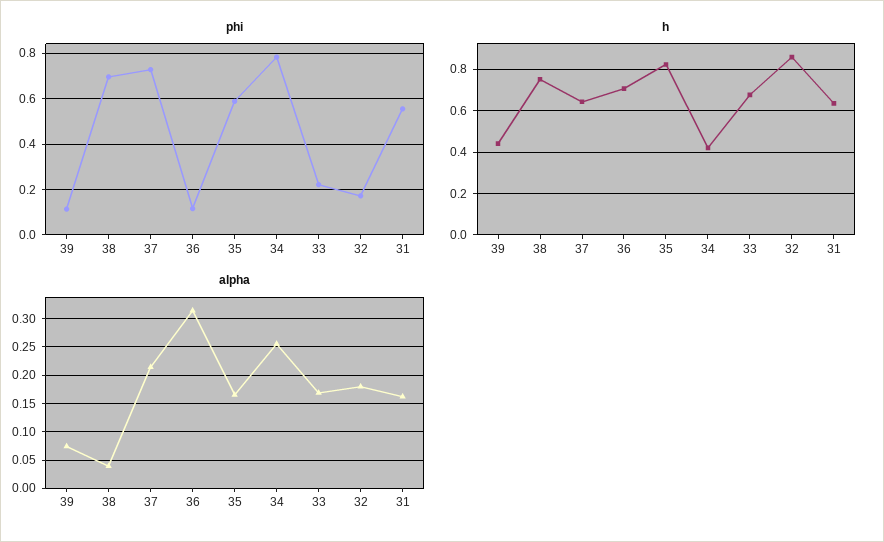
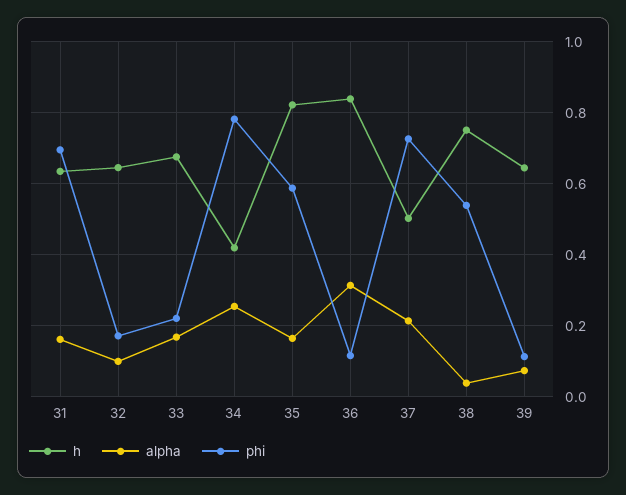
  {
    "phi": {
      "39": 0.12,
-     "38": 0.7,
+     "38": 0.54,
      "37": 0.72,
      "36": 0.12,
      "35": 0.58,
      "34": 0.78,
      "33": 0.22,
      "32": 0.18,
-     "31": 0.55
+     "31": 0.7
    },
    "h": {
-     "39": 0.45,
+     "39": 0.64,
      "38": 0.76,
-     "37": 0.65,
+     "37": 0.5,
-     "36": 0.7,
+     "36": 0.84,
      "35": 0.82,
      "34": 0.42,
      "33": 0.68,
-     "32": 0.85,
+     "32": 0.64,
      "31": 0.64
    },
    "alpha": {
      "39": 0.08,
      "38": 0.04,
      "37": 0.22,
      "36": 0.32,
      "35": 0.16,
      "34": 0.26,
      "33": 0.16,
-     "32": 0.175,
+     "32": 0.1,
      "31": 0.16
    }
  }

